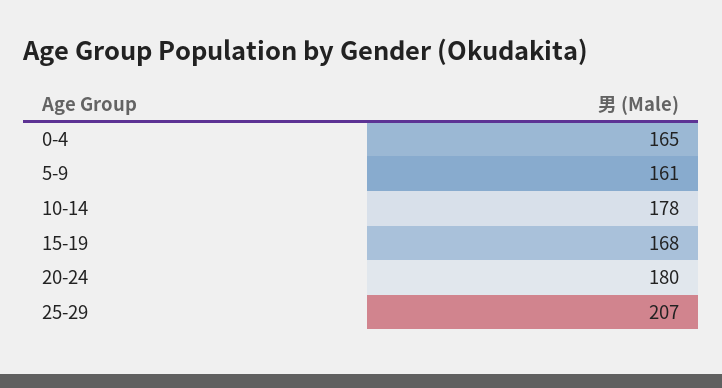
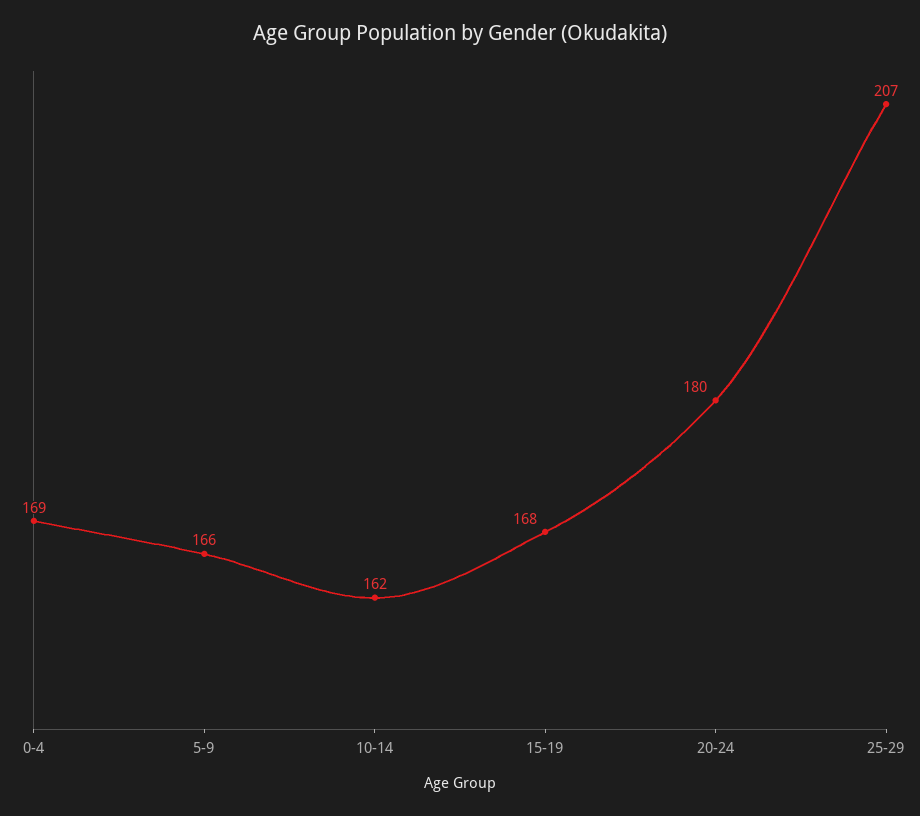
  {
-   "0-4": 165,
+   "0-4": 169,
-   "5-9": 161,
+   "5-9": 166,
-   "10-14": 178,
+   "10-14": 162,
    "15-19": 168,
    "20-24": 180,
    "25-29": 207
  }

